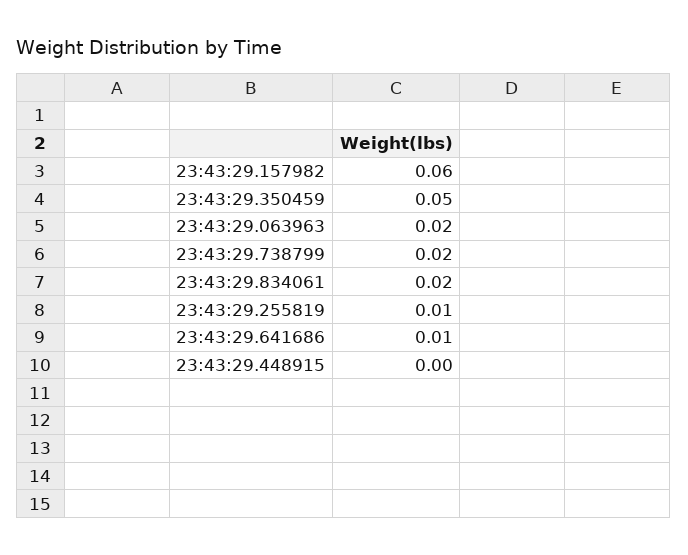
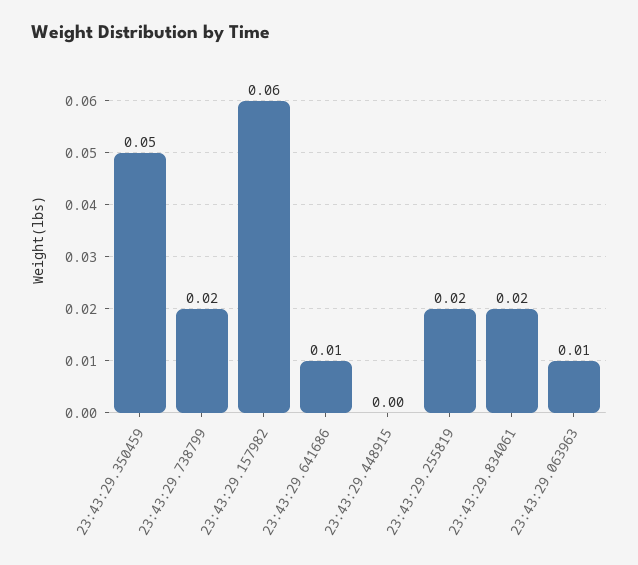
  {
    "23:43:29.157982": 0.06,
    "23:43:29.350459": 0.05,
-   "23:43:29.063963": 0.02,
+   "23:43:29.063963": 0.01,
    "23:43:29.738799": 0.02,
    "23:43:29.834061": 0.02,
-   "23:43:29.255819": 0.01,
+   "23:43:29.255819": 0.02,
    "23:43:29.641686": 0.01,
    "23:43:29.448915": 0
  }

